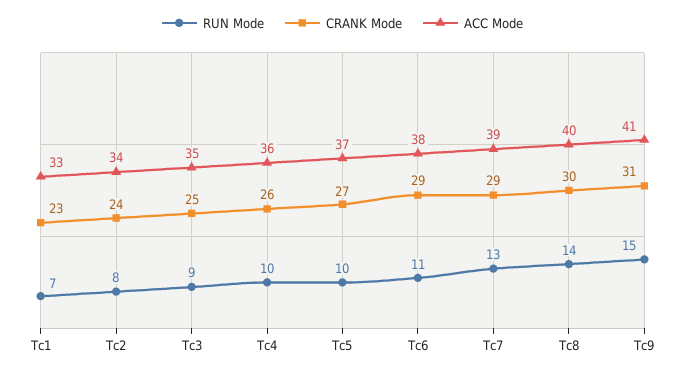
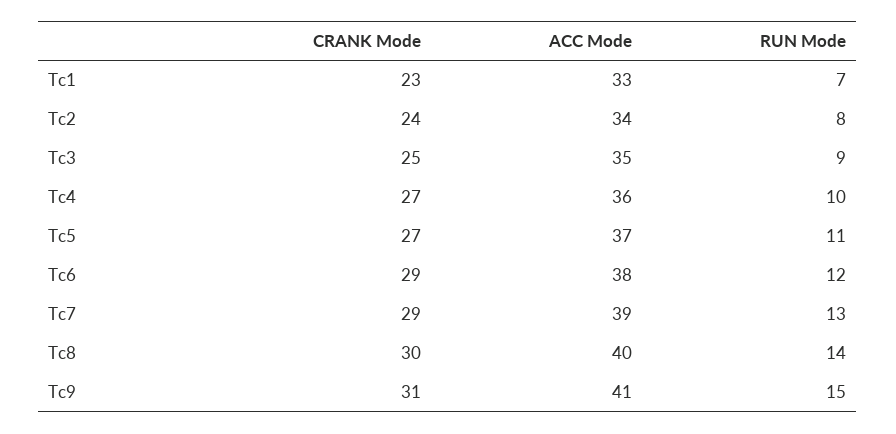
  {
    "RUN Mode": {
      "Tc1": 7,
      "Tc2": 8,
      "Tc3": 9,
      "Tc4": 10,
-     "Tc5": 10,
+     "Tc5": 11,
-     "Tc6": 11,
+     "Tc6": 12,
      "Tc7": 13,
      "Tc8": 14,
      "Tc9": 15
    },
    "CRANK Mode": {
      "Tc1": 23,
      "Tc2": 24,
      "Tc3": 25,
-     "Tc4": 26,
+     "Tc4": 27,
      "Tc5": 27,
      "Tc6": 29,
      "Tc7": 29,
      "Tc8": 30,
      "Tc9": 31
    },
    "ACC Mode": {
      "Tc1": 33,
      "Tc2": 34,
      "Tc3": 35,
      "Tc4": 36,
      "Tc5": 37,
      "Tc6": 38,
      "Tc7": 39,
      "Tc8": 40,
      "Tc9": 41
    }
  }

